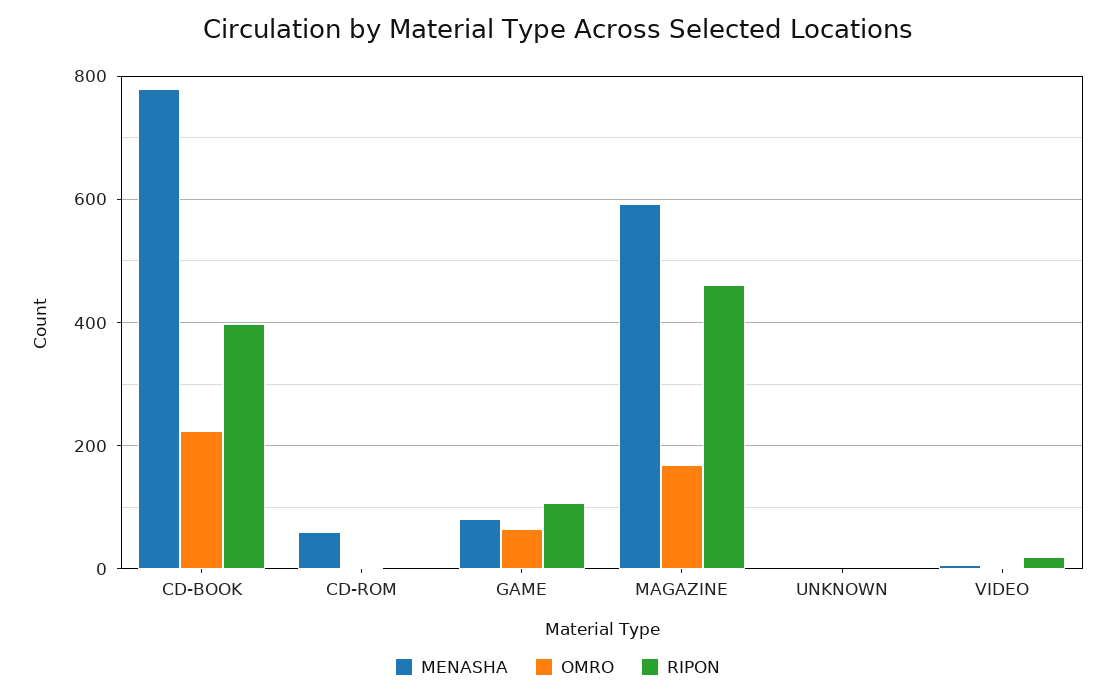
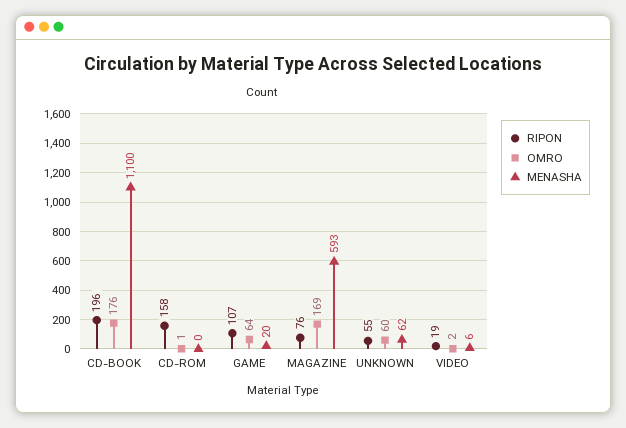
  {
    "MENASHA": {
-     "CD-BOOK": 780,
+     "CD-BOOK": 1100,
-     "CD-ROM": 60,
+     "CD-ROM": 0,
-     "GAME": 80,
+     "GAME": 20,
      "MAGAZINE": 593,
-     "UNKNOWN": 0,
+     "UNKNOWN": 62,
      "VIDEO": 6
    },
    "OMRO": {
-     "CD-BOOK": 220,
+     "CD-BOOK": 176,
      "CD-ROM": 1,
      "GAME": 64,
      "MAGAZINE": 169,
-     "UNKNOWN": 0,
+     "UNKNOWN": 60,
      "VIDEO": 2
    },
    "RIPON": {
-     "CD-BOOK": 400,
+     "CD-BOOK": 196,
-     "CD-ROM": 0,
+     "CD-ROM": 158,
      "GAME": 107,
-     "MAGAZINE": 460,
+     "MAGAZINE": 76,
-     "UNKNOWN": 0,
+     "UNKNOWN": 55,
      "VIDEO": 19
    }
  }

